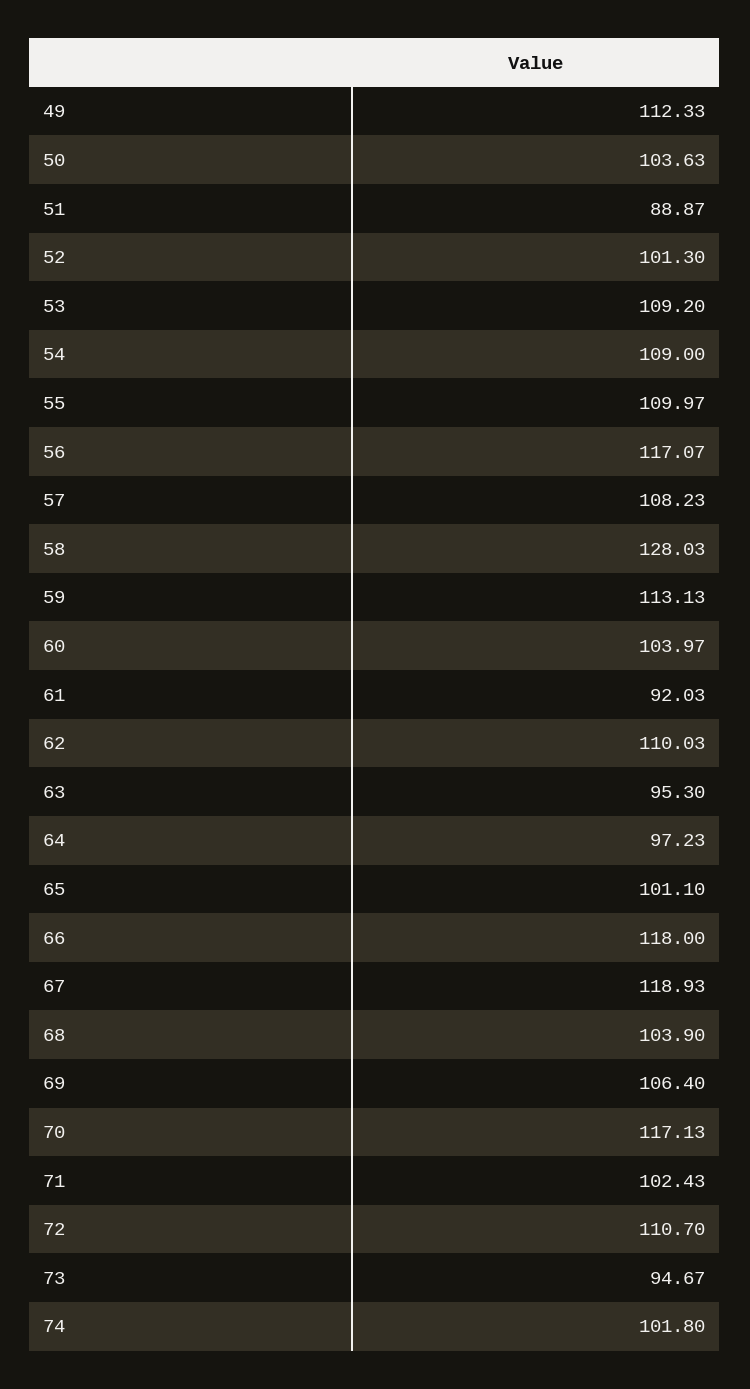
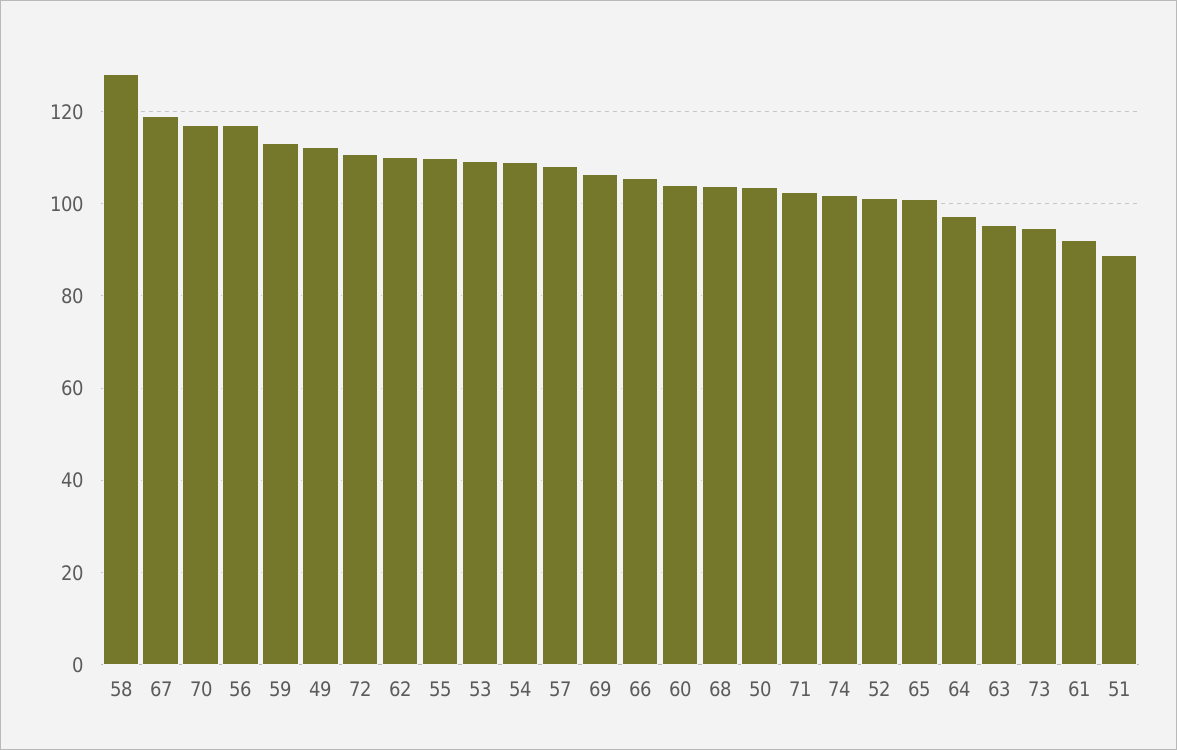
  {
    "49": 112.33,
    "50": 103.63,
    "51": 88.87,
    "52": 101.3,
    "53": 109.2,
    "54": 109,
    "55": 109.97,
    "56": 117.07,
    "57": 108.23,
    "58": 128.03,
    "59": 113.13,
    "60": 103.97,
    "61": 92.03,
    "62": 110.03,
    "63": 95.3,
    "64": 97.23,
    "65": 101.1,
-   "66": 118,
+   "66": 106,
    "67": 118.93,
    "68": 103.9,
    "69": 106.4,
    "70": 117.13,
    "71": 102.43,
    "72": 110.7,
    "73": 94.67,
    "74": 101.8
  }

